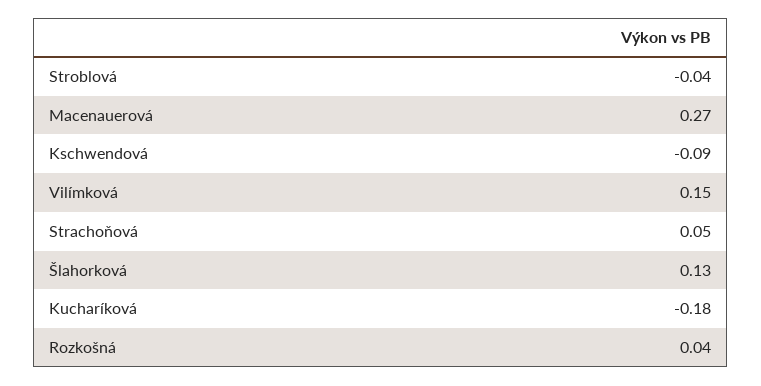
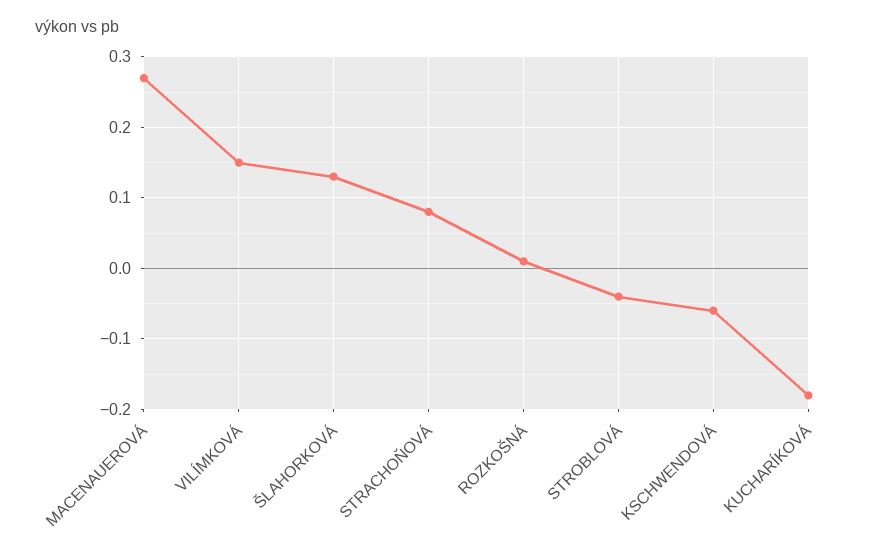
  {
    "Stroblová": -0.04,
    "Macenauerová": 0.27,
-   "Kschwendová": -0.09,
+   "Kschwendová": -0.06,
    "Vilímková": 0.15,
-   "Strachoňová": 0.05,
+   "Strachoňová": 0.08,
    "Šlahorková": 0.13,
    "Kucharíková": -0.18,
-   "Rozkošná": 0.04
+   "Rozkošná": 0.01
  }

